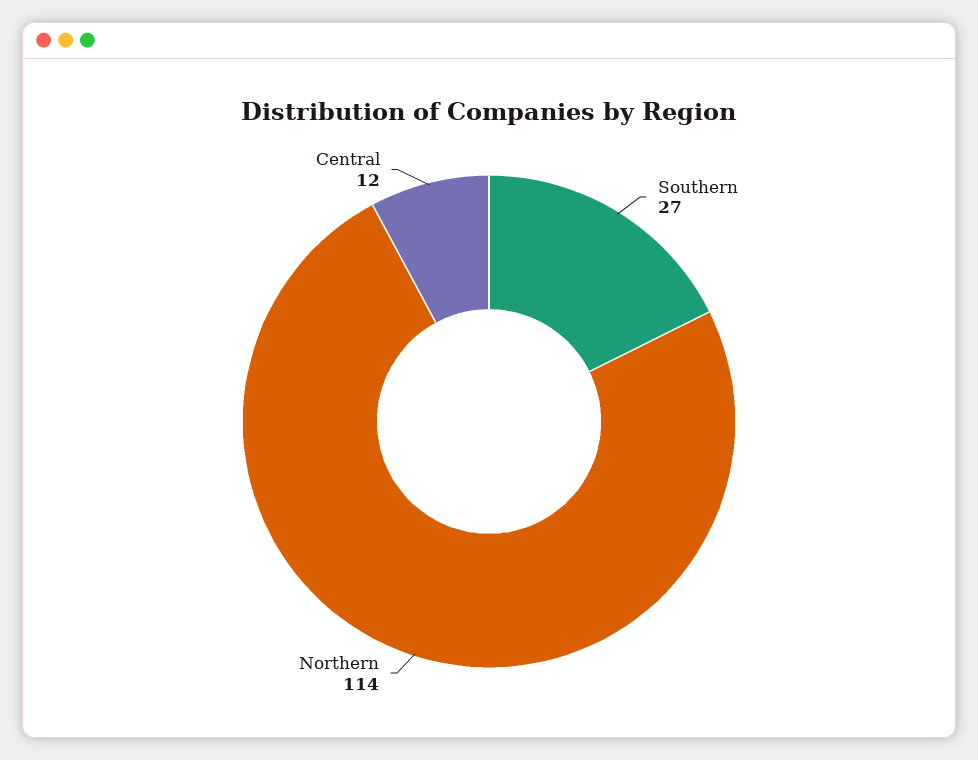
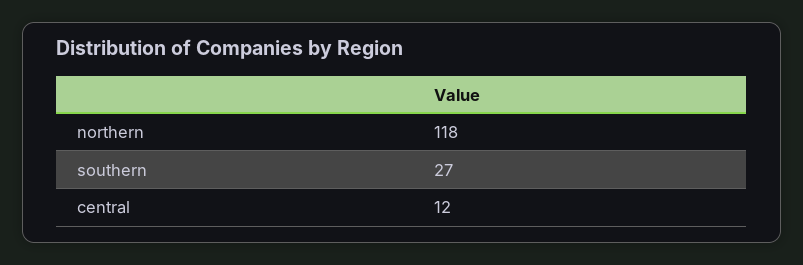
  {
    "Southern": 27,
-   "Northern": 114,
+   "Northern": 118,
    "Central": 12
  }

